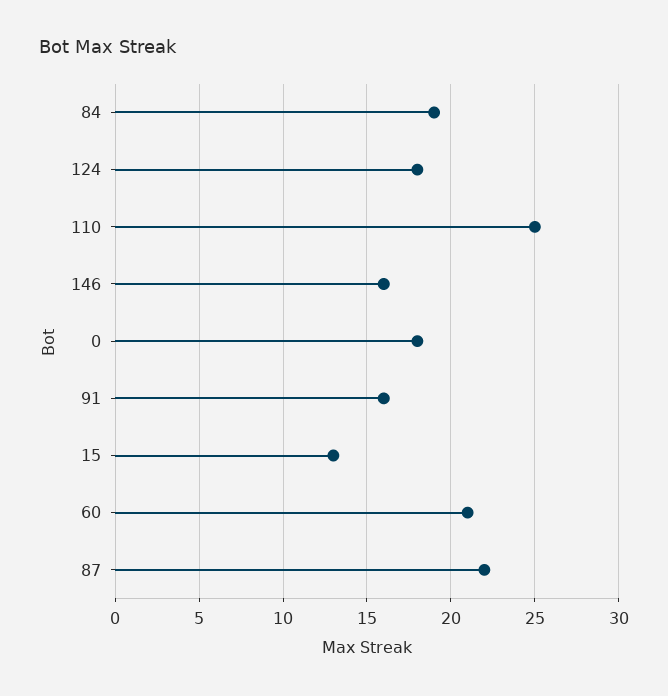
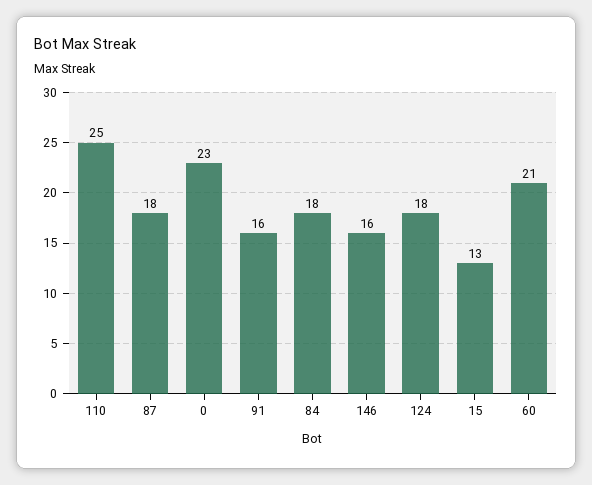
  {
-   "84": 19,
+   "84": 18,
    "124": 18,
    "110": 25,
    "146": 16,
-   "0": 18,
+   "0": 23,
    "91": 16,
    "15": 13,
    "60": 21,
-   "87": 22
+   "87": 18
  }

